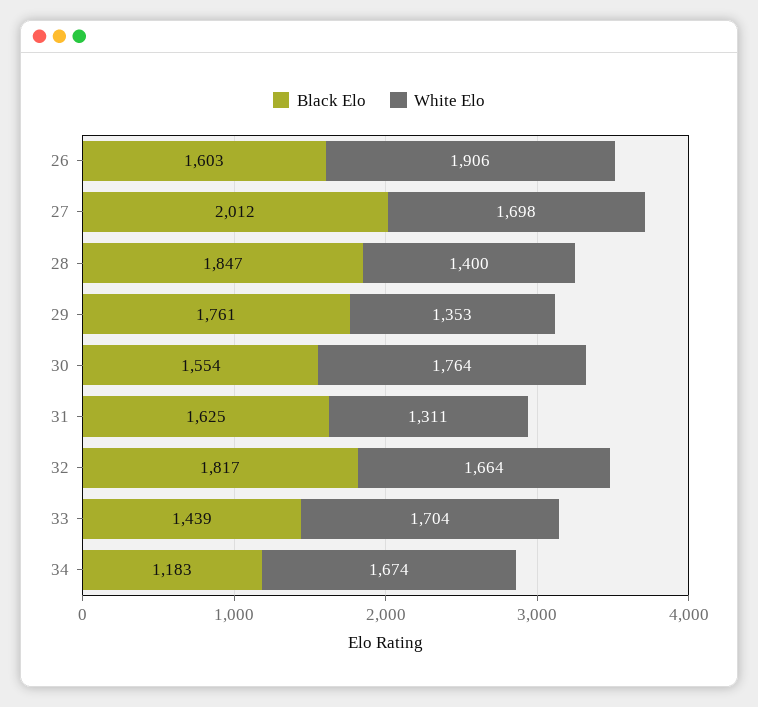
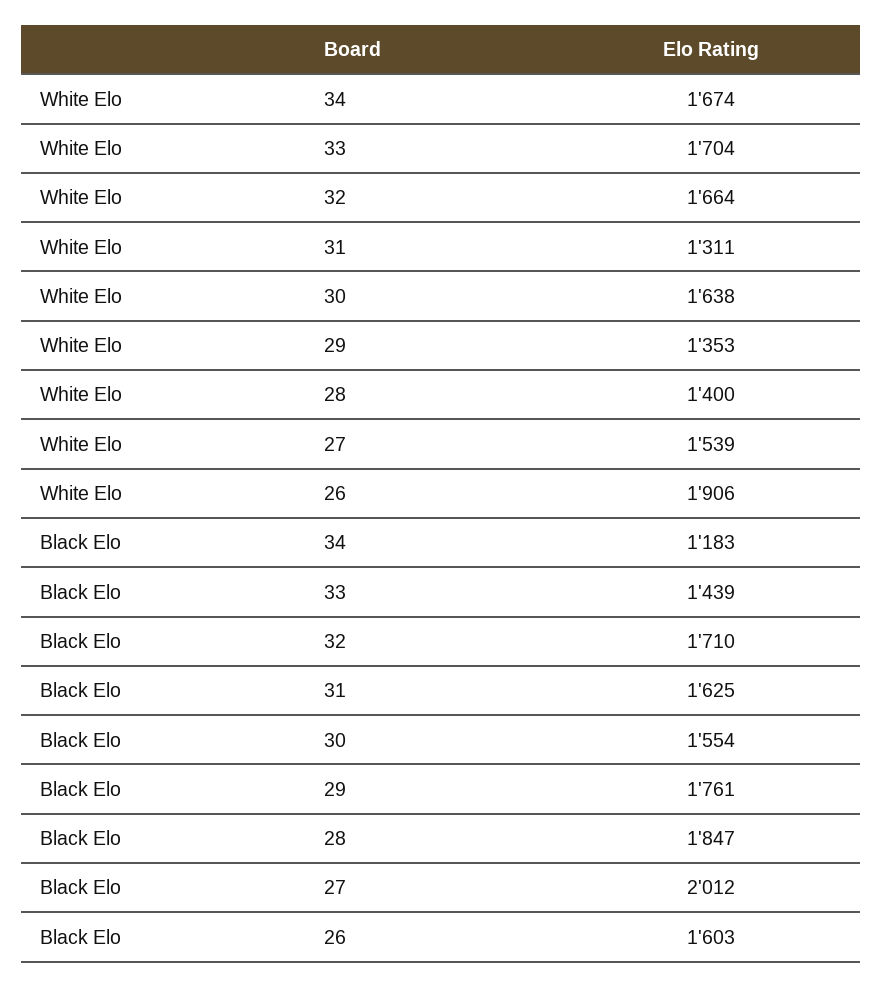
  {
    "Black Elo": {
      "26": 1603,
      "27": 2012,
      "28": 1847,
      "29": 1761,
      "30": 1554,
      "31": 1625,
-     "32": 1817,
+     "32": 1710,
      "33": 1439,
      "34": 1183
    },
    "White Elo": {
      "26": 1906,
-     "27": 1698,
+     "27": 1539,
      "28": 1400,
      "29": 1353,
-     "30": 1764,
+     "30": 1638,
      "31": 1311,
      "32": 1664,
      "33": 1704,
      "34": 1674
    }
  }

